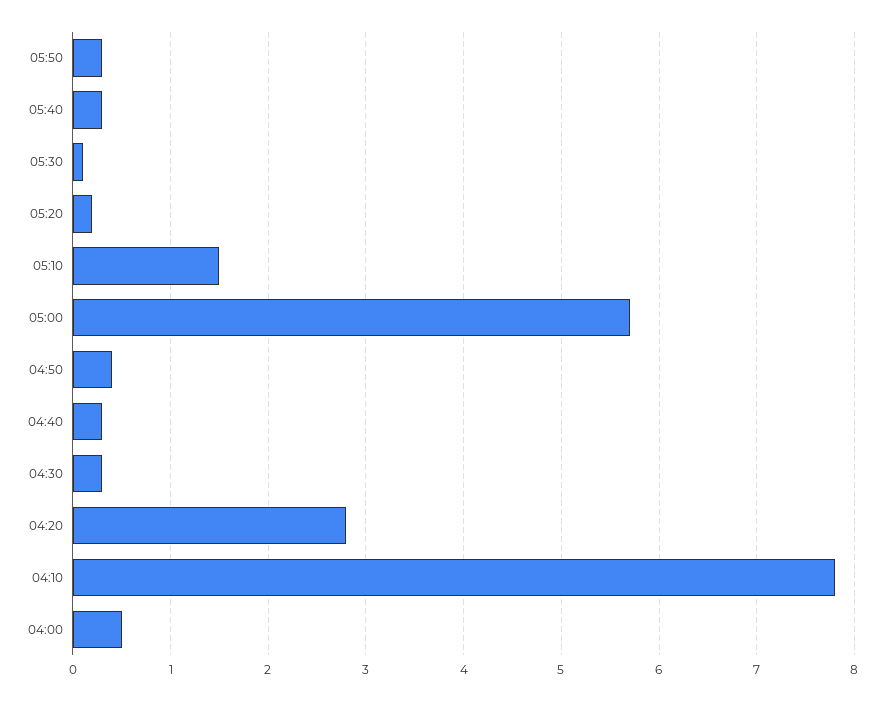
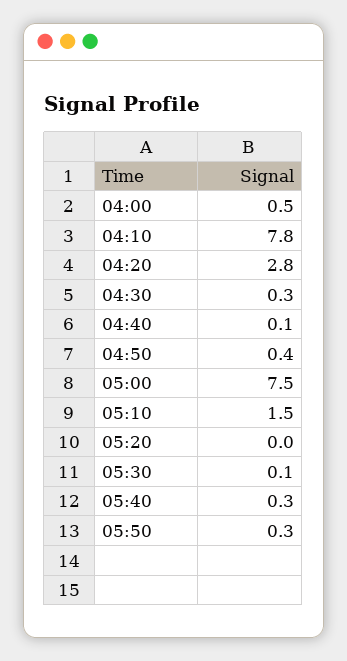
  {
    "05:50": 0.3,
    "05:40": 0.3,
    "05:30": 0.1,
-   "05:20": 0.2,
+   "05:20": 0,
    "05:10": 1.5,
-   "05:00": 5.7,
+   "05:00": 7.5,
    "04:50": 0.4,
-   "04:40": 0.3,
+   "04:40": 0.1,
    "04:30": 0.3,
    "04:20": 2.8,
    "04:10": 7.8,
    "04:00": 0.5
  }

